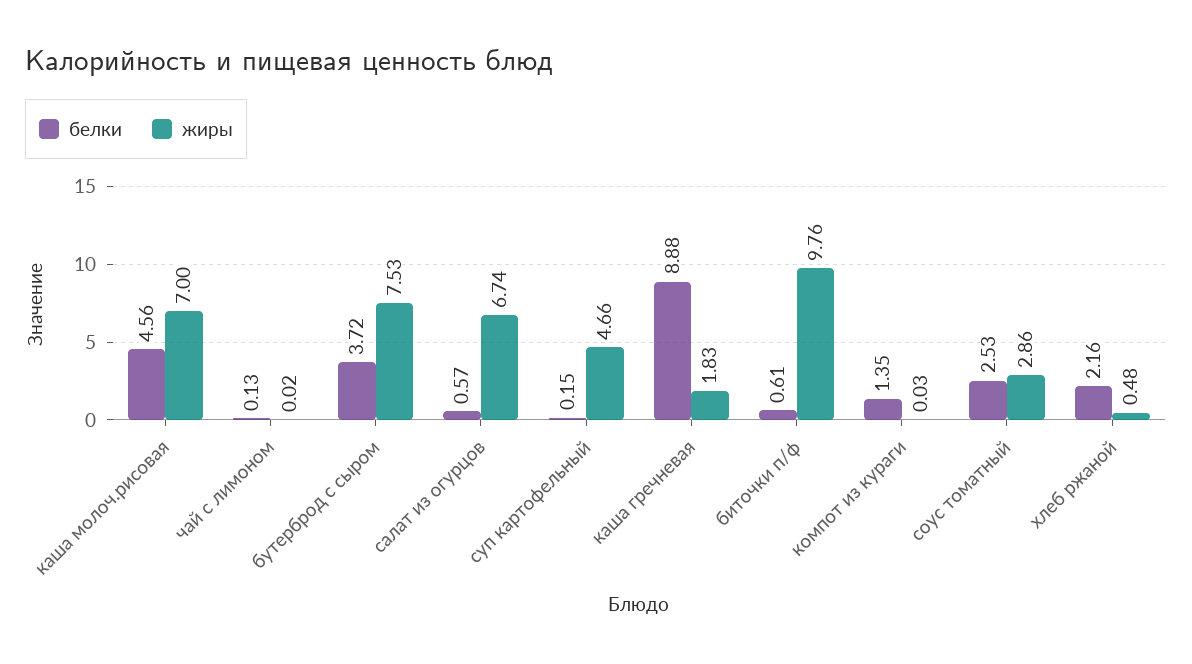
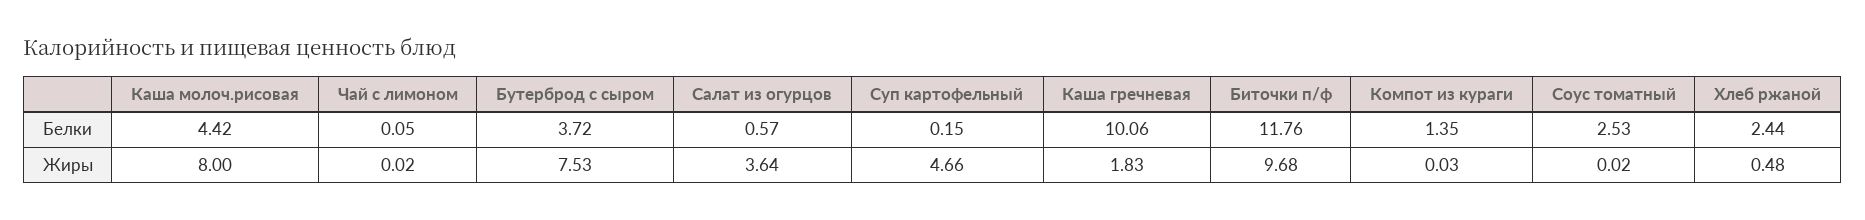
  {
    "белки": {
-     "каша молоч.рисовая": 4.56,
+     "каша молоч.рисовая": 4.42,
-     "чай с лимоном": 0.13,
+     "чай с лимоном": 0.05,
      "бутерброд с сыром": 3.72,
      "салат из огурцов": 0.57,
      "суп картофельный": 0.15,
-     "каша гречневая": 8.88,
+     "каша гречневая": 10.06,
-     "биточки п/ф": 0.61,
+     "биточки п/ф": 11.76,
      "компот из кураги": 1.35,
      "соус томатный": 2.53,
-     "хлеб ржаной": 2.16
+     "хлеб ржаной": 2.44
    },
    "жиры": {
-     "каша молоч.рисовая": 7,
+     "каша молоч.рисовая": 8,
      "чай с лимоном": 0.02,
      "бутерброд с сыром": 7.53,
-     "салат из огурцов": 6.74,
+     "салат из огурцов": 3.64,
      "суп картофельный": 4.66,
      "каша гречневая": 1.83,
-     "биточки п/ф": 9.76,
+     "биточки п/ф": 9.68,
      "компот из кураги": 0.03,
-     "соус томатный": 2.86,
+     "соус томатный": 0.02,
      "хлеб ржаной": 0.48
    }
  }

